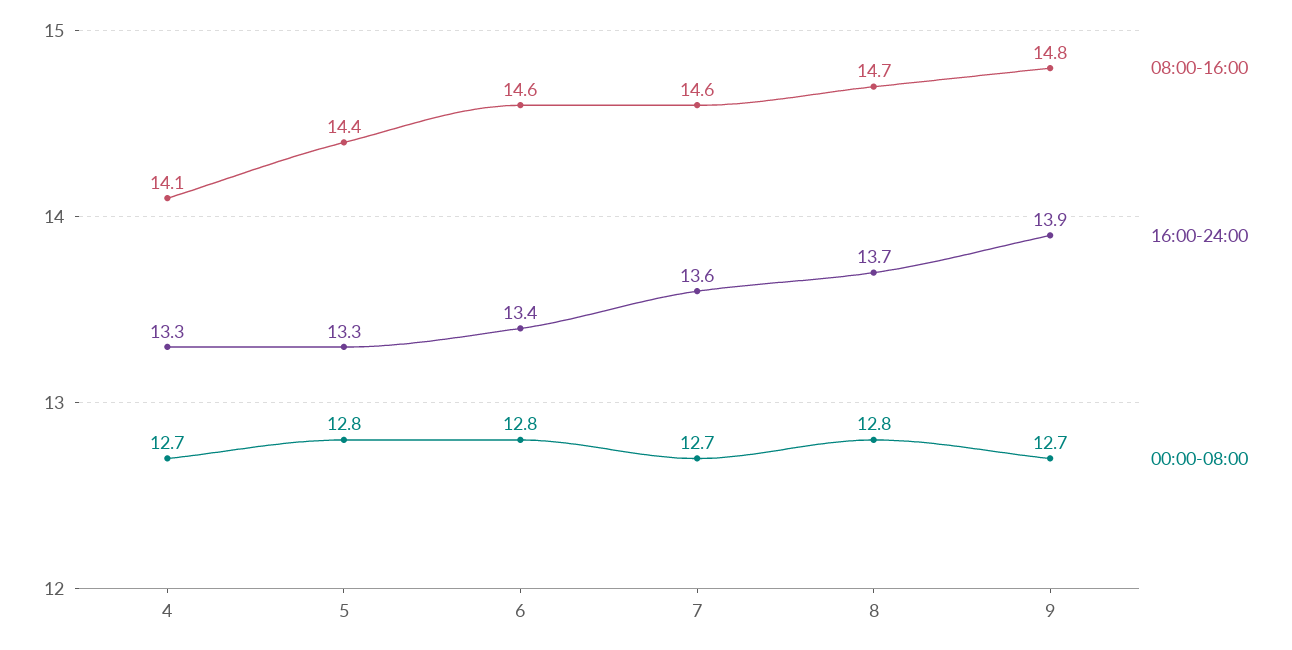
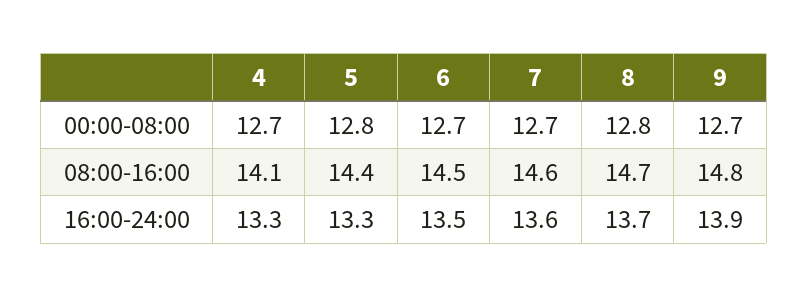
  {
    "08:00-16:00": {
      "4": 14.1,
      "5": 14.4,
-     "6": 14.6,
+     "6": 14.5,
      "7": 14.6,
      "8": 14.7,
      "9": 14.8
    },
    "16:00-24:00": {
      "4": 13.3,
      "5": 13.3,
-     "6": 13.4,
+     "6": 13.5,
      "7": 13.6,
      "8": 13.7,
      "9": 13.9
    },
    "00:00-08:00": {
      "4": 12.7,
      "5": 12.8,
-     "6": 12.8,
+     "6": 12.7,
      "7": 12.7,
      "8": 12.8,
      "9": 12.7
    }
  }

